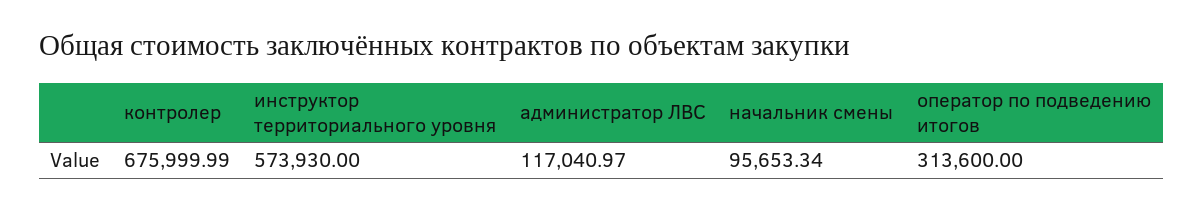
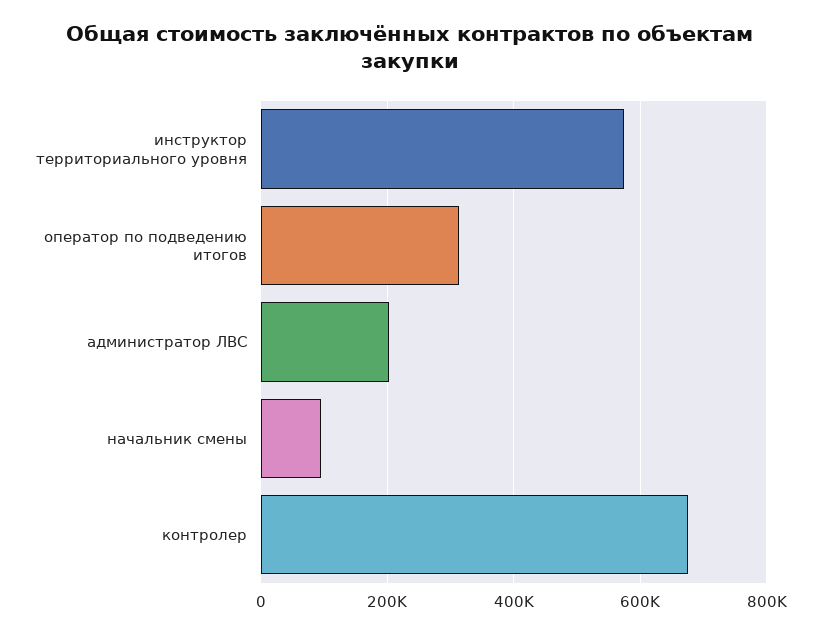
  {
    "контролер": 675999.99,
    "инструктор территориального уровня": 573930,
-   "администратор ЛВС": 117040.97,
+   "администратор ЛВС": 200000,
    "начальник смены": 95653.34,
    "оператор по подведению итогов": 313600
  }

